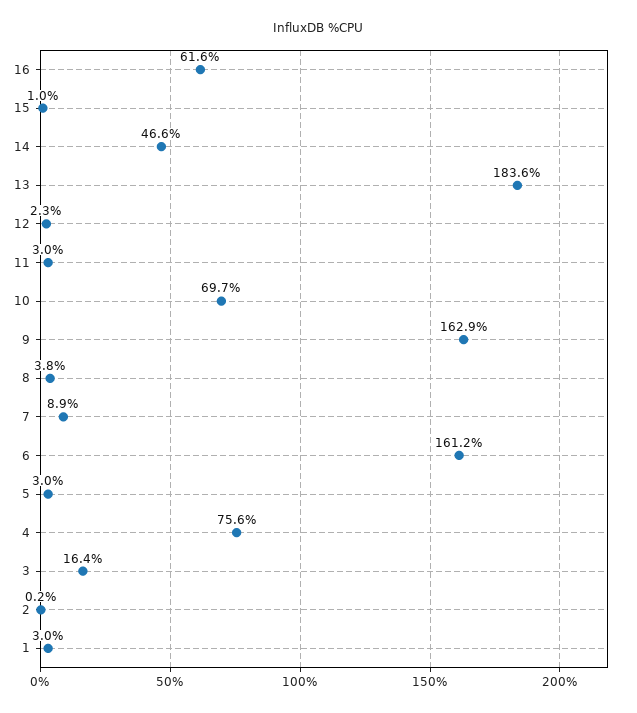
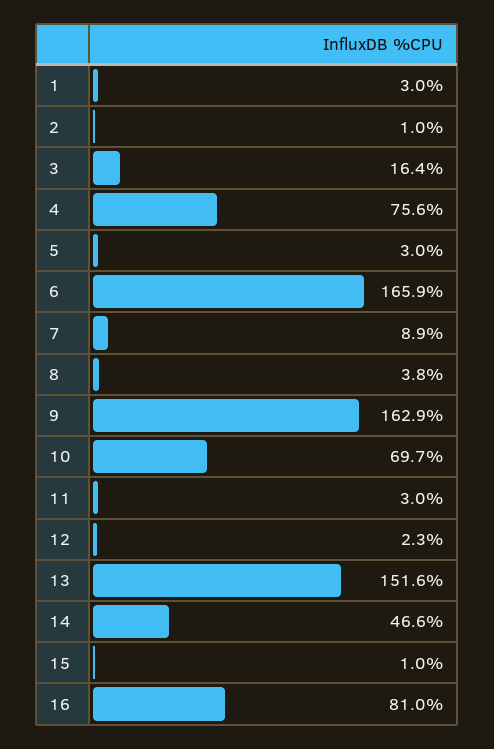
  {
-   "16": 61.6,
+   "16": 81,
    "15": 1,
    "14": 46.6,
-   "13": 183.6,
+   "13": 151.6,
    "12": 2.3,
    "11": 3,
    "10": 69.7,
    "9": 162.9,
    "8": 3.8,
    "7": 8.9,
-   "6": 161.2,
+   "6": 165.9,
    "5": 3,
    "4": 75.6,
    "3": 16.4,
-   "2": 0.2,
+   "2": 1,
    "1": 3
  }

